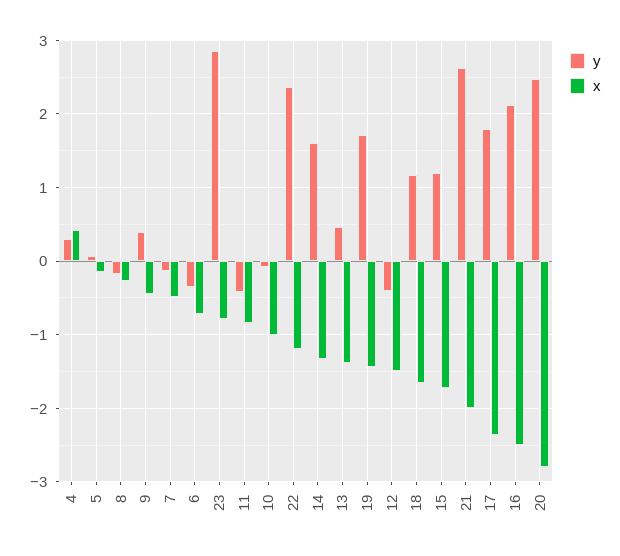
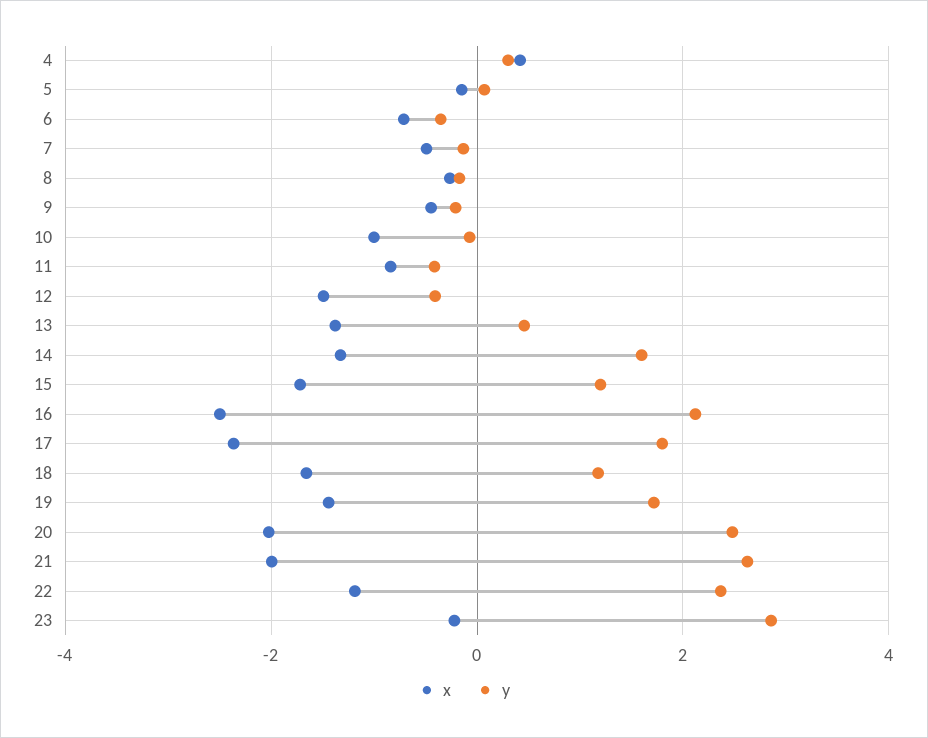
  {
    "y": {
      "4": 0.3,
      "5": 0.1,
      "8": -0.2,
-     "9": 0.4,
+     "9": -0.2,
      "7": -0.1,
      "6": -0.4,
      "23": 2.9,
      "11": -0.4,
      "10": -0.1,
      "22": 2.4,
      "14": 1.6,
      "13": 0.5,
      "19": 1.7,
      "12": -0.4,
      "18": 1.2,
      "15": 1.2,
      "21": 2.6,
      "17": 1.8,
      "16": 2.1,
      "20": 2.5
    },
    "x": {
      "4": 0.4,
      "5": -0.1,
      "8": -0.3,
      "9": -0.4,
      "7": -0.5,
      "6": -0.7,
-     "23": -0.8,
+     "23": -0.2,
      "11": -0.8,
      "10": -1,
      "22": -1.2,
      "14": -1.3,
      "13": -1.4,
      "19": -1.4,
      "12": -1.5,
      "18": -1.7,
      "15": -1.7,
      "21": -2,
      "17": -2.4,
      "16": -2.5,
-     "20": -2.8
+     "20": -2
    }
  }

